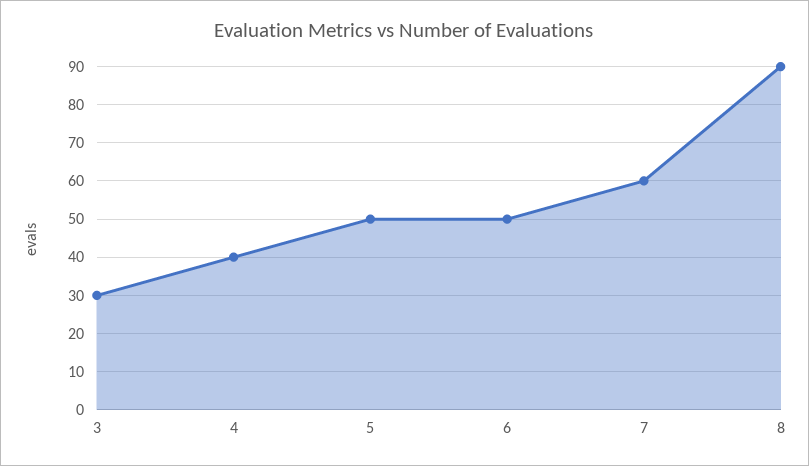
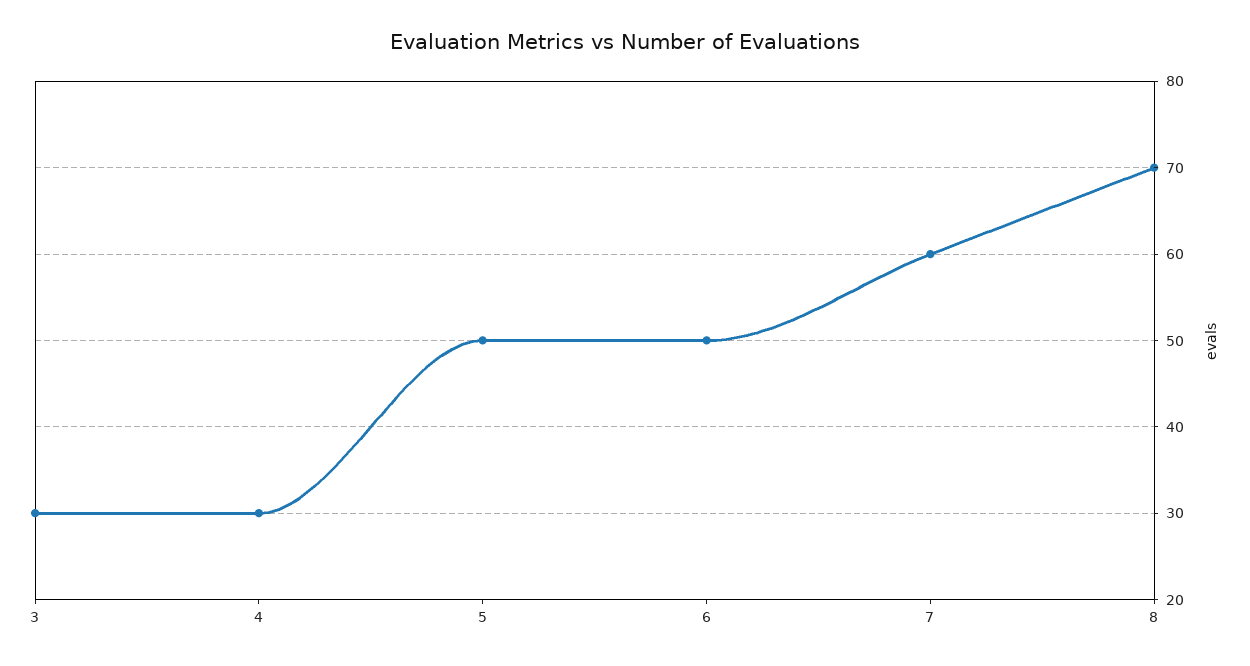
  {
    "3": 30,
-   "4": 40,
+   "4": 30,
    "5": 50,
    "6": 50,
    "7": 60,
-   "8": 90
+   "8": 70
  }

